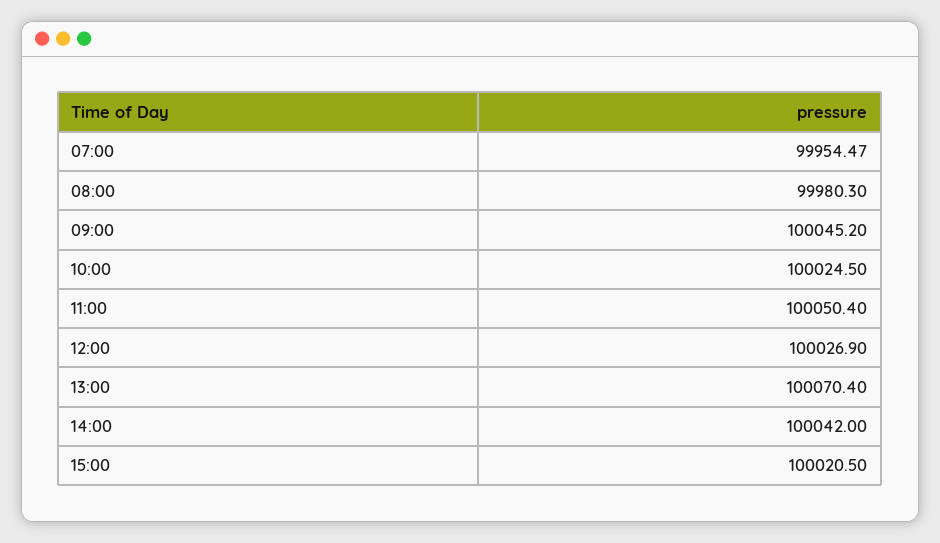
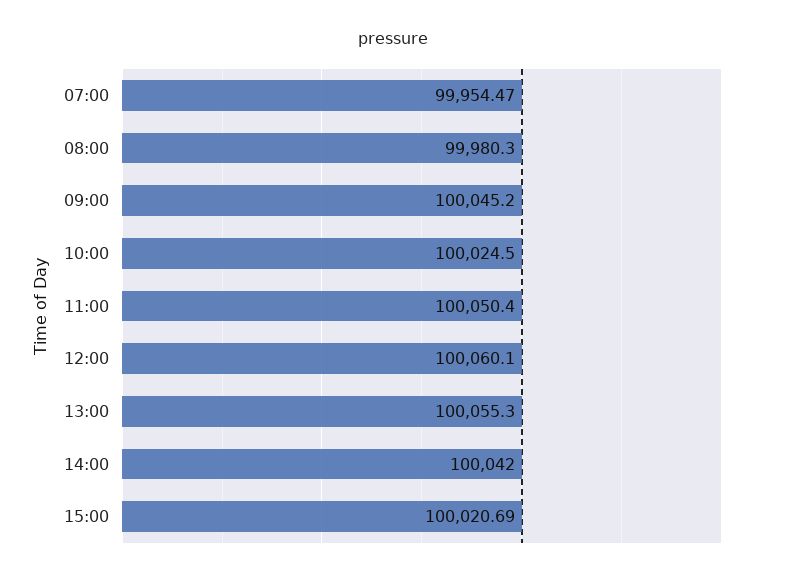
  {
    "07:00": 99954.47,
    "08:00": 99980.3,
    "09:00": 100045.2,
    "10:00": 100024.5,
    "11:00": 100050.4,
-   "12:00": 100026.9,
+   "12:00": 100060.1,
-   "13:00": 100070.4,
+   "13:00": 100055.3,
    "14:00": 100042,
-   "15:00": 100020.5
+   "15:00": 100020.69
  }

